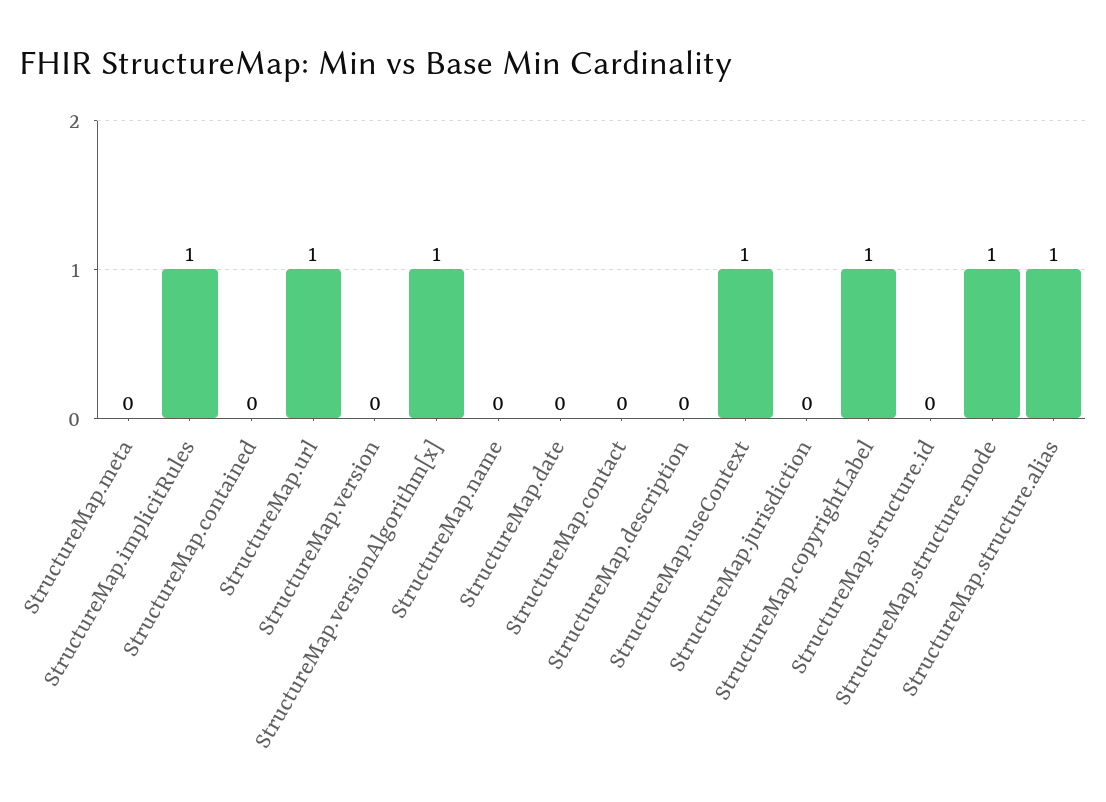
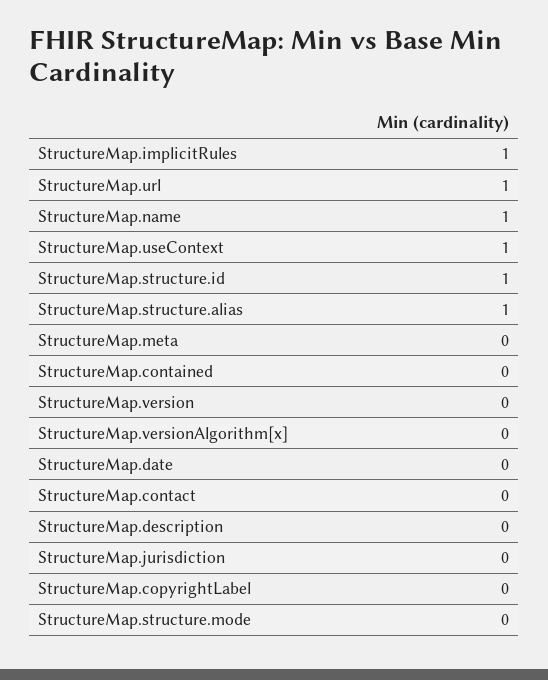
  {
    "StructureMap.meta": 0,
    "StructureMap.implicitRules": 1,
    "StructureMap.contained": 0,
    "StructureMap.url": 1,
    "StructureMap.version": 0,
-   "StructureMap.versionAlgorithm[x]": 1,
+   "StructureMap.versionAlgorithm[x]": 0,
-   "StructureMap.name": 0,
+   "StructureMap.name": 1,
    "StructureMap.date": 0,
    "StructureMap.contact": 0,
    "StructureMap.description": 0,
    "StructureMap.useContext": 1,
    "StructureMap.jurisdiction": 0,
-   "StructureMap.copyrightLabel": 1,
+   "StructureMap.copyrightLabel": 0,
-   "StructureMap.structure.id": 0,
+   "StructureMap.structure.id": 1,
-   "StructureMap.structure.mode": 1,
+   "StructureMap.structure.mode": 0,
    "StructureMap.structure.alias": 1
  }

